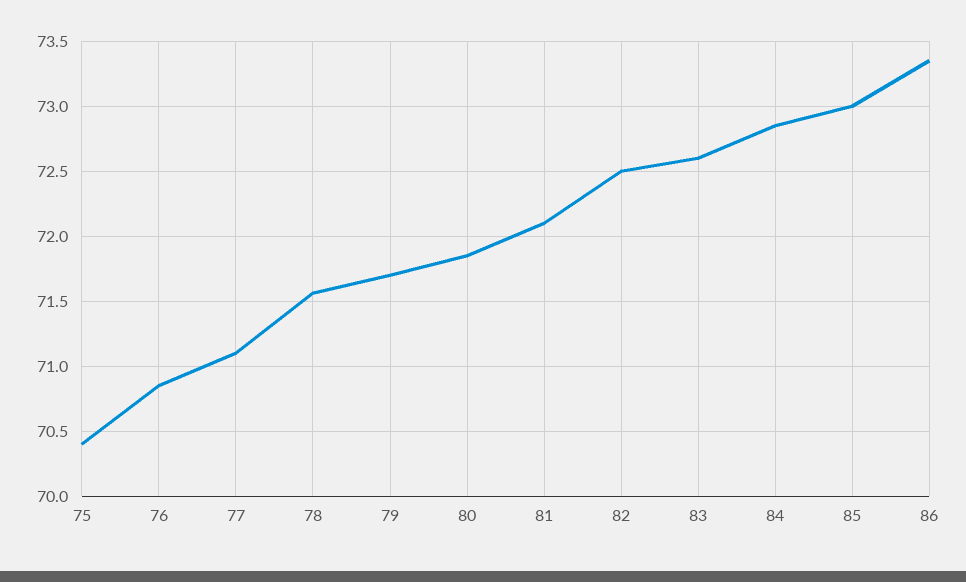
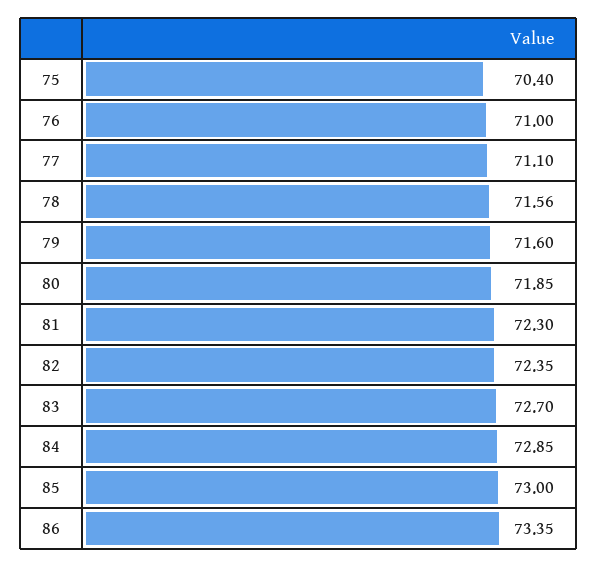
  {
    "75": 70.4,
-   "76": 70.85,
+   "76": 71,
    "77": 71.1,
    "78": 71.56,
-   "79": 71.7,
+   "79": 71.6,
    "80": 71.85,
-   "81": 72.1,
+   "81": 72.3,
-   "82": 72.5,
+   "82": 72.35,
-   "83": 72.6,
+   "83": 72.7,
    "84": 72.85,
    "85": 73,
    "86": 73.35
  }

